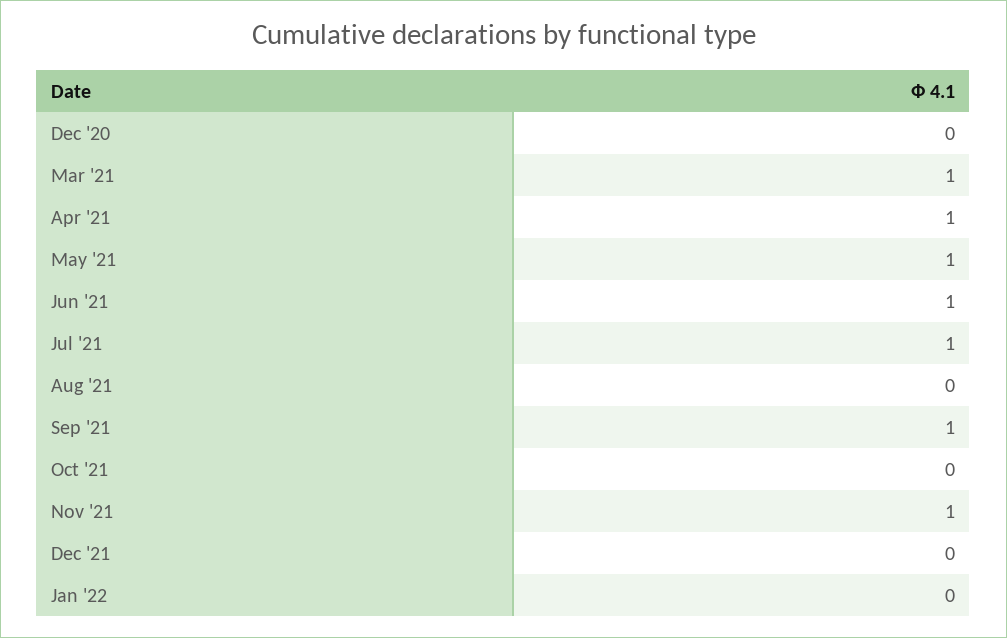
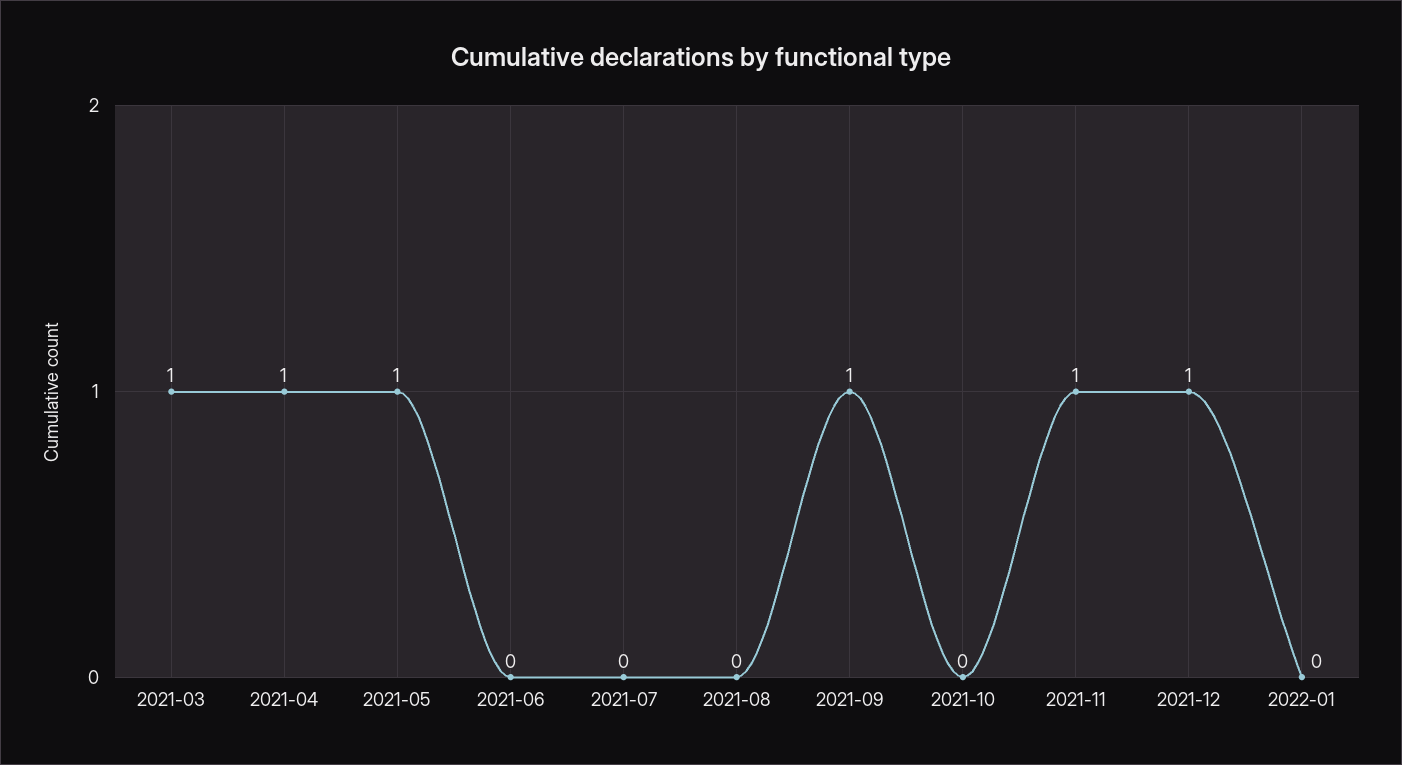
  {
-   "Dec '20": 0,
    "Mar '21": 1,
    "Apr '21": 1,
    "May '21": 1,
-   "Jun '21": 1,
+   "Jun '21": 0,
-   "Jul '21": 1,
+   "Jul '21": 0,
    "Aug '21": 0,
    "Sep '21": 1,
    "Oct '21": 0,
    "Nov '21": 1,
-   "Dec '21": 0,
+   "Dec '21": 1,
    "Jan '22": 0
  }

